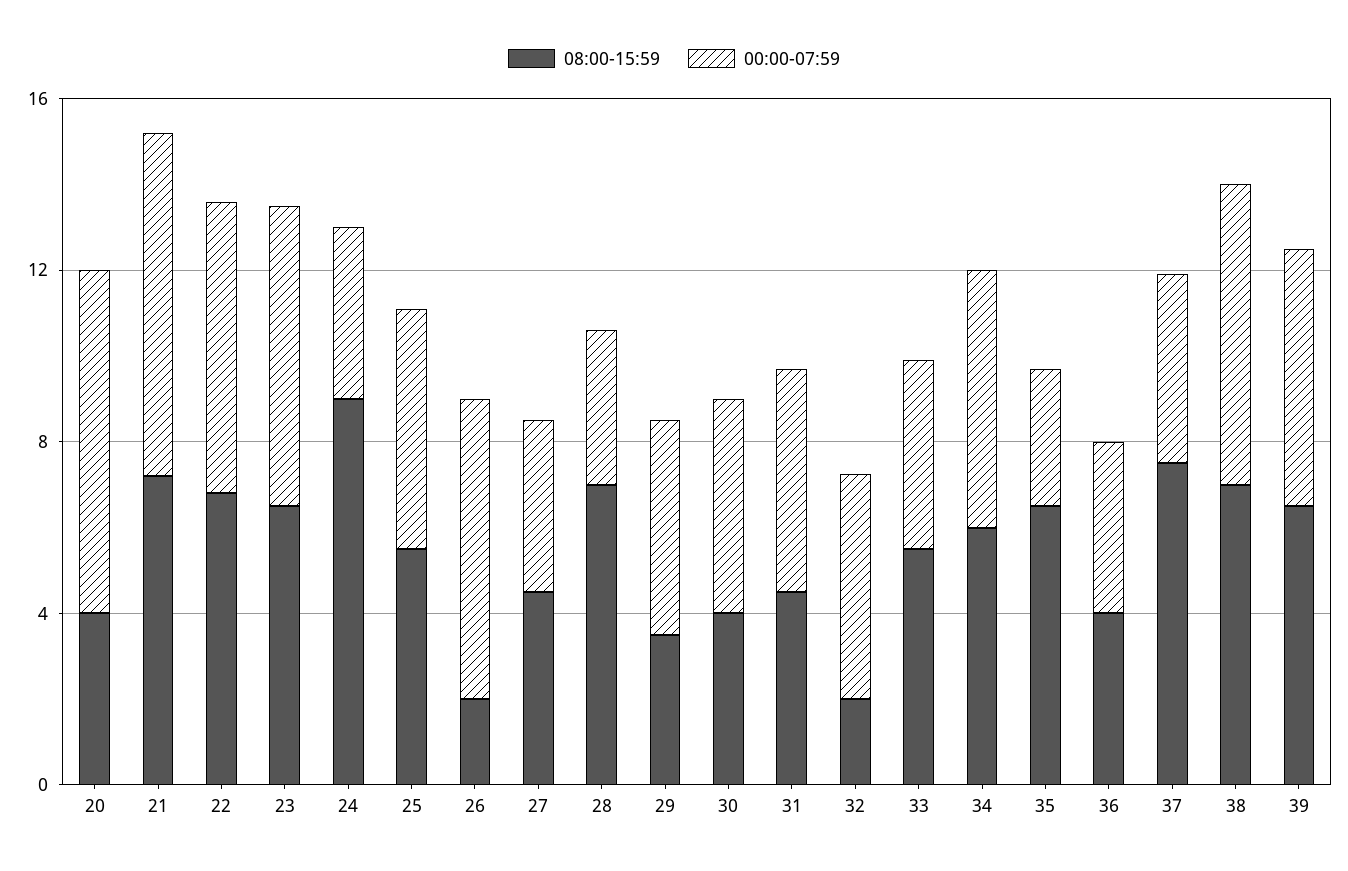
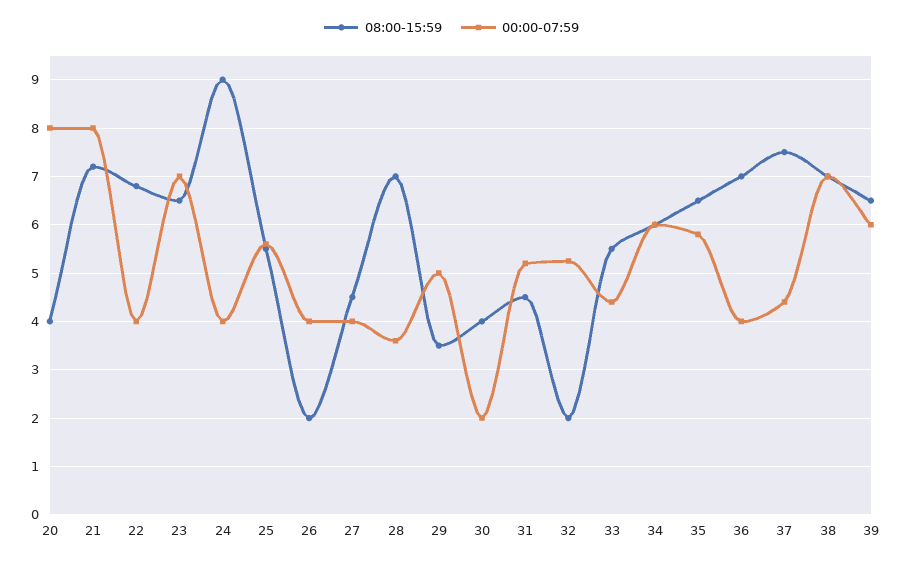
  {
    "08:00-15:59": {
      "20": 4,
      "21": 7.2,
      "22": 6.8,
      "23": 6.6,
      "24": 9,
      "25": 5.6,
      "26": 2,
      "27": 4.6,
      "28": 7,
      "29": 3.6,
      "30": 4,
      "31": 4.6,
      "32": 2,
      "33": 5.6,
      "34": 6,
      "35": 6.6,
-     "36": 4,
+     "36": 7,
      "37": 7.6,
      "38": 7,
      "39": 6.6
    },
    "00:00-07:59": {
      "20": 8,
      "21": 8,
-     "22": 7,
+     "22": 4,
      "23": 7,
      "24": 4,
      "25": 5.6,
-     "26": 7,
+     "26": 4,
      "27": 4,
      "28": 3.6,
      "29": 5,
-     "30": 5,
+     "30": 2,
      "31": 5.2,
      "32": 5.2,
      "33": 4.4,
      "34": 6,
-     "35": 3,
+     "35": 5.8,
      "36": 4,
      "37": 4.4,
      "38": 7,
      "39": 6
    }
  }

